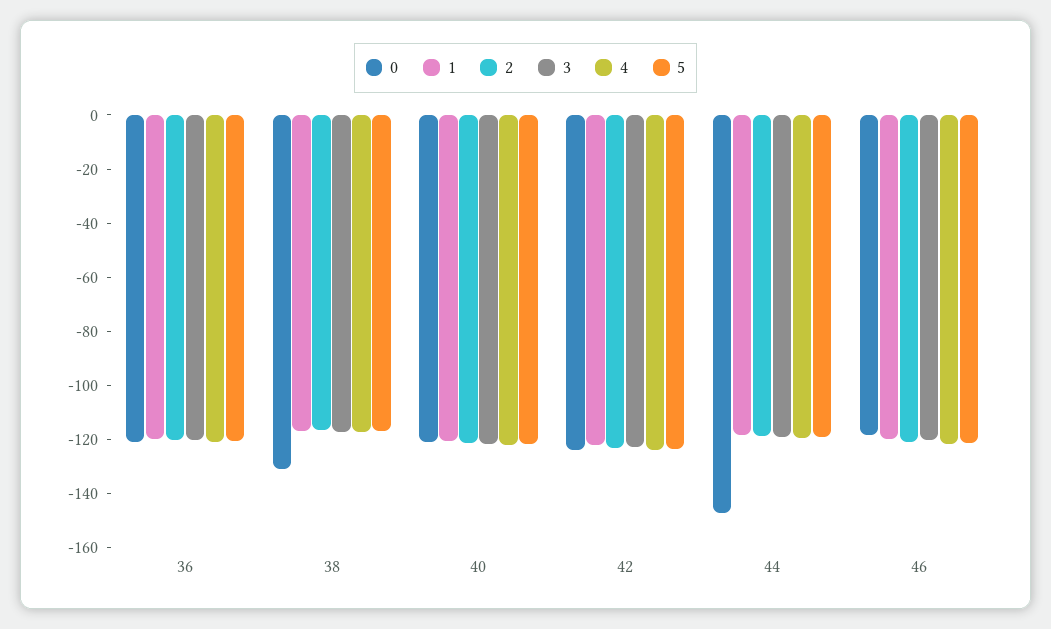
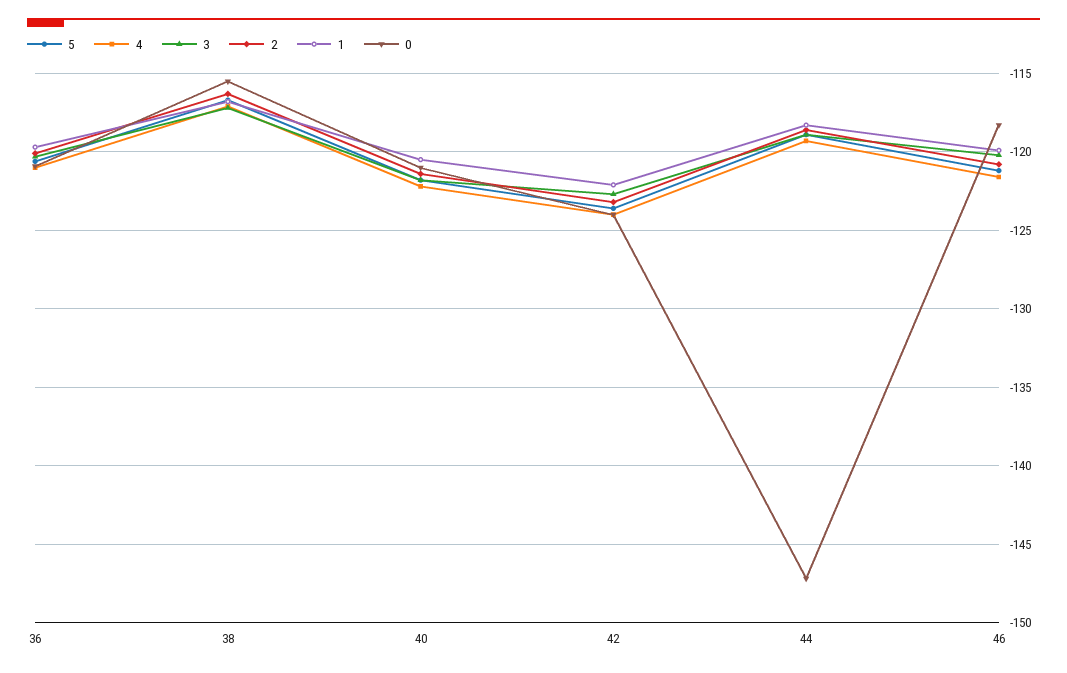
  {
    "0": {
      "36": -121,
-     "38": -130,
+     "38": -115.5,
      "40": -121,
      "42": -124,
      "44": -147,
      "46": -118.5
    },
    "1": {
      "36": -119.5,
      "38": -117,
      "40": -120.5,
      "42": -122,
      "44": -118.5,
      "46": -120
    },
    "2": {
      "36": -120,
      "38": -116.5,
      "40": -121.5,
      "42": -123,
      "44": -118.5,
      "46": -121
    },
    "3": {
      "36": -120.5,
      "38": -117,
      "40": -122,
      "42": -122.5,
      "44": -119,
      "46": -120
    },
    "4": {
      "36": -121,
      "38": -117,
      "40": -122,
      "42": -124,
      "44": -119.5,
      "46": -121.5
    },
    "5": {
      "36": -120.5,
      "38": -116.5,
      "40": -122,
      "42": -123.5,
      "44": -119,
      "46": -121
    }
  }

